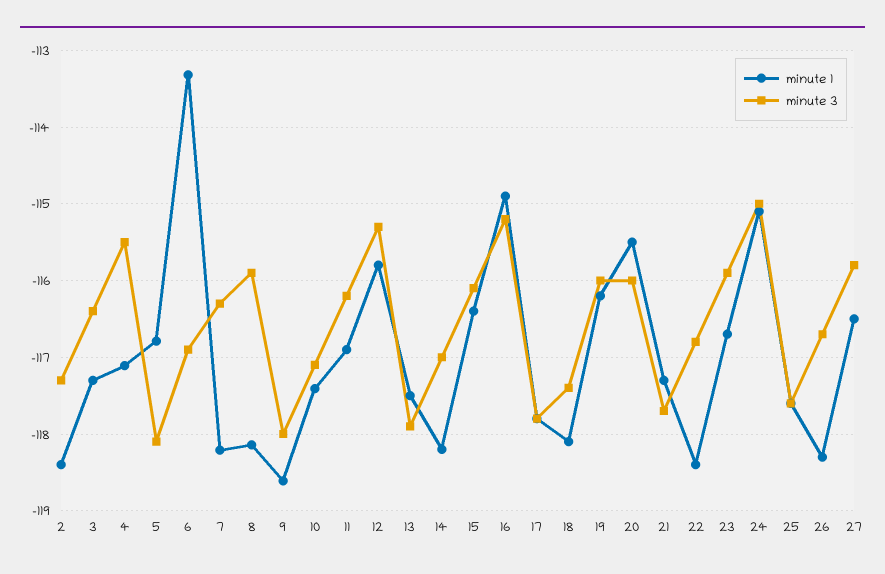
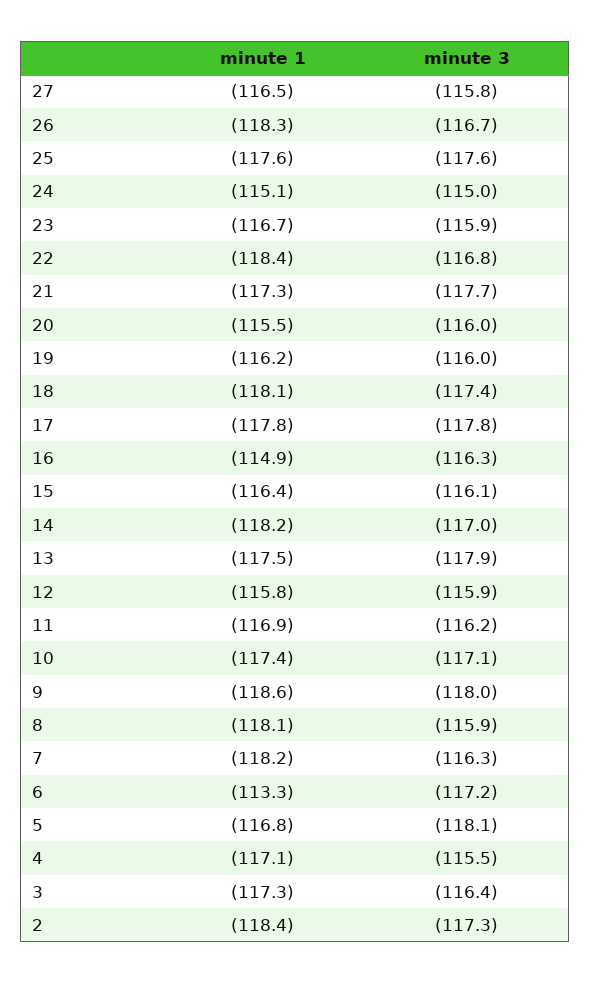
  {
    "minute 1": {
      "2": -118.4,
      "3": -117.3,
      "4": -117.1,
      "5": -116.8,
      "6": -113.3,
      "7": -118.2,
      "8": -118.1,
      "9": -118.6,
      "10": -117.4,
      "11": -116.9,
      "12": -115.8,
      "13": -117.5,
      "14": -118.2,
      "15": -116.4,
      "16": -114.9,
      "17": -117.8,
      "18": -118.1,
      "19": -116.2,
      "20": -115.5,
      "21": -117.3,
      "22": -118.4,
      "23": -116.7,
      "24": -115.1,
      "25": -117.6,
      "26": -118.3,
      "27": -116.5
    },
    "minute 3": {
      "2": -117.3,
      "3": -116.4,
      "4": -115.5,
      "5": -118.1,
-     "6": -116.9,
+     "6": -117.2,
      "7": -116.3,
      "8": -115.9,
      "9": -118,
      "10": -117.1,
      "11": -116.2,
-     "12": -115.3,
+     "12": -115.9,
      "13": -117.9,
      "14": -117,
      "15": -116.1,
-     "16": -115.2,
+     "16": -116.3,
      "17": -117.8,
      "18": -117.4,
      "19": -116,
      "20": -116,
      "21": -117.7,
      "22": -116.8,
      "23": -115.9,
      "24": -115,
      "25": -117.6,
      "26": -116.7,
      "27": -115.8
    }
  }

